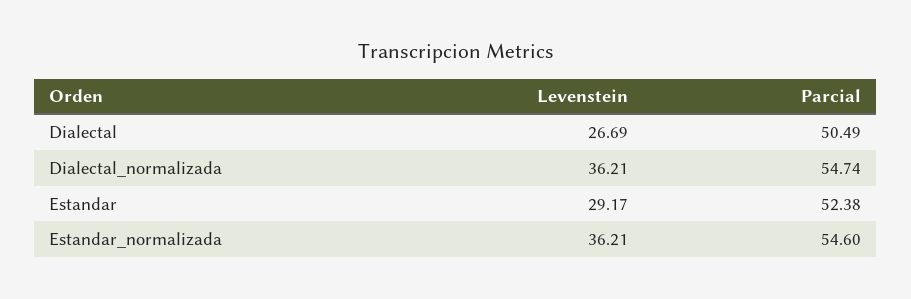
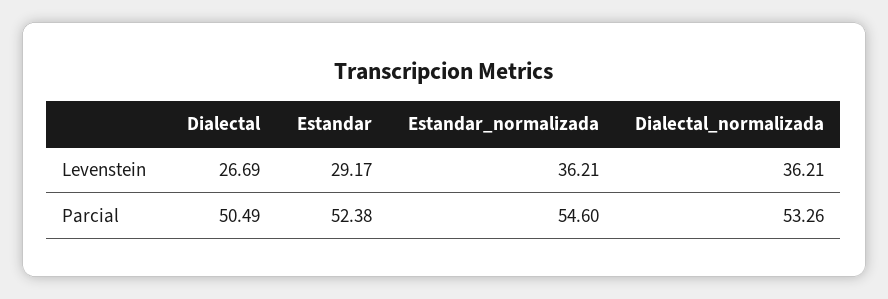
  {
    "Levenstein": {
      "Dialectal": 26.69,
      "Dialectal_normalizada": 36.21,
      "Estandar": 29.17,
      "Estandar_normalizada": 36.21
    },
    "Parcial": {
      "Dialectal": 50.49,
-     "Dialectal_normalizada": 54.74,
+     "Dialectal_normalizada": 53.26,
      "Estandar": 52.38,
      "Estandar_normalizada": 54.6
    }
  }

